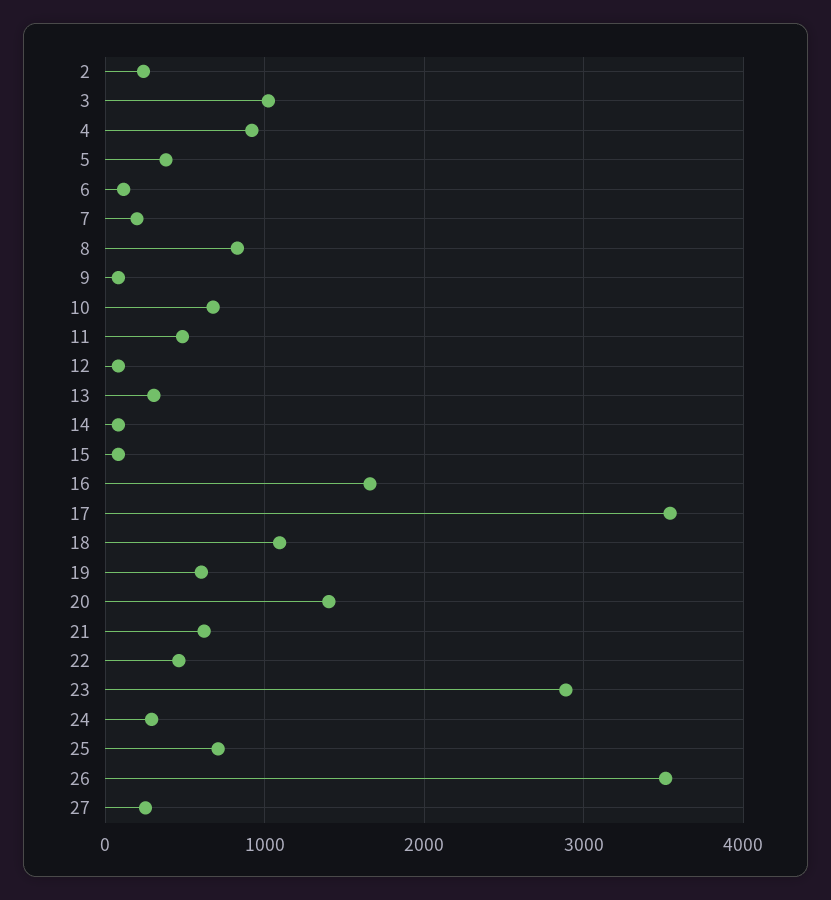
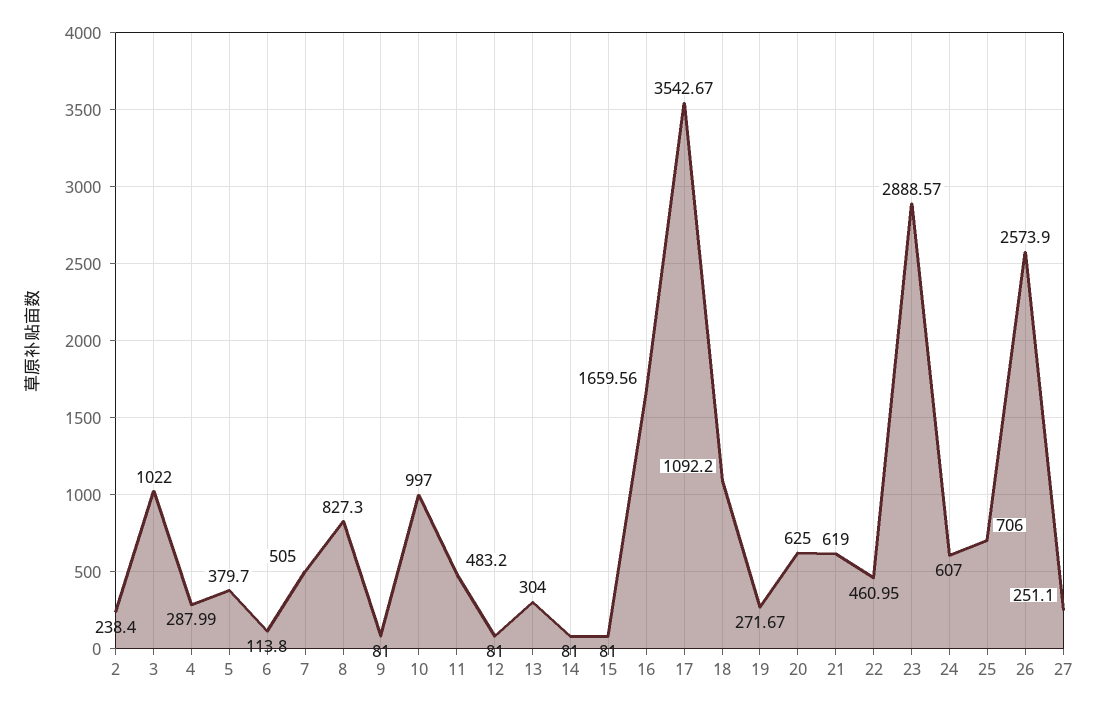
  {
    "2": 238.4,
    "3": 1022,
-   "4": 900,
+   "4": 287.99,
    "5": 379.7,
    "6": 113.8,
-   "7": 200,
+   "7": 505,
    "8": 827.3,
    "9": 81,
-   "10": 700,
+   "10": 997,
    "11": 483.2,
    "12": 81,
    "13": 304,
    "14": 81,
    "15": 81,
    "16": 1659.56,
    "17": 3542.67,
    "18": 1092.2,
-   "19": 600,
+   "19": 271.67,
-   "20": 1400,
+   "20": 625,
    "21": 619,
    "22": 460.95,
    "23": 2888.57,
-   "24": 300,
+   "24": 607,
    "25": 706,
-   "26": 3500,
+   "26": 2573.9,
    "27": 251.1
  }

